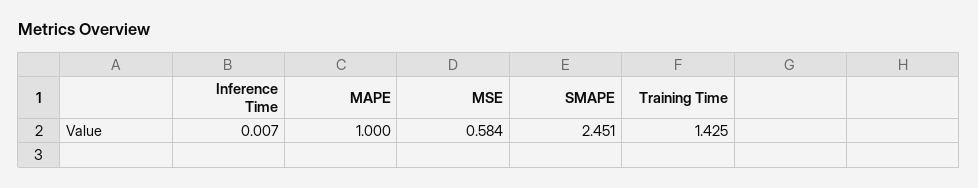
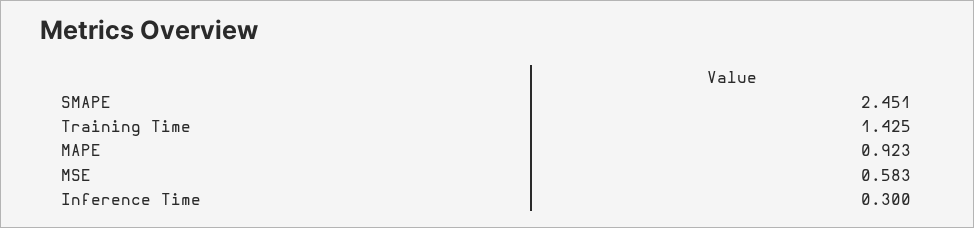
  {
-   "Inference Time": 0.007,
+   "Inference Time": 0.3,
-   "MAPE": 1,
+   "MAPE": 0.923,
-   "MSE": 0.584,
+   "MSE": 0.583,
    "SMAPE": 2.451,
    "Training Time": 1.425
  }

